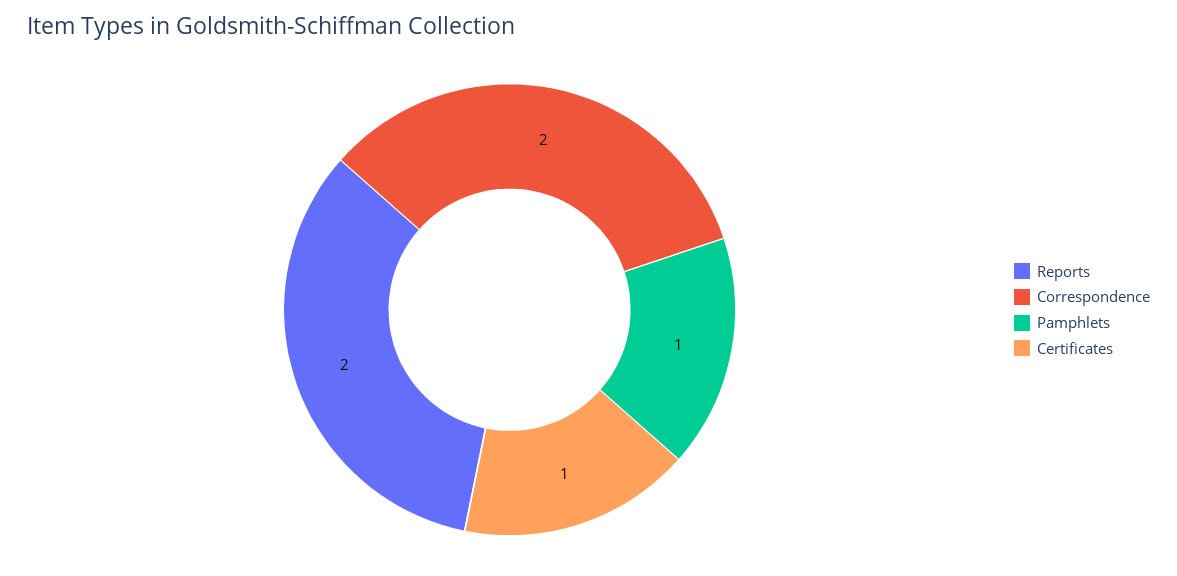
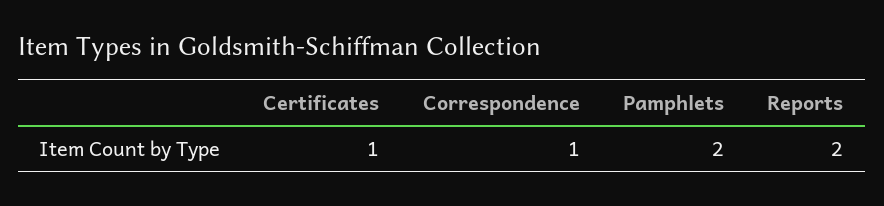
  {
    "Reports": 2,
-   "Correspondence": 2,
+   "Correspondence": 1,
-   "Pamphlets": 1,
+   "Pamphlets": 2,
    "Certificates": 1
  }

